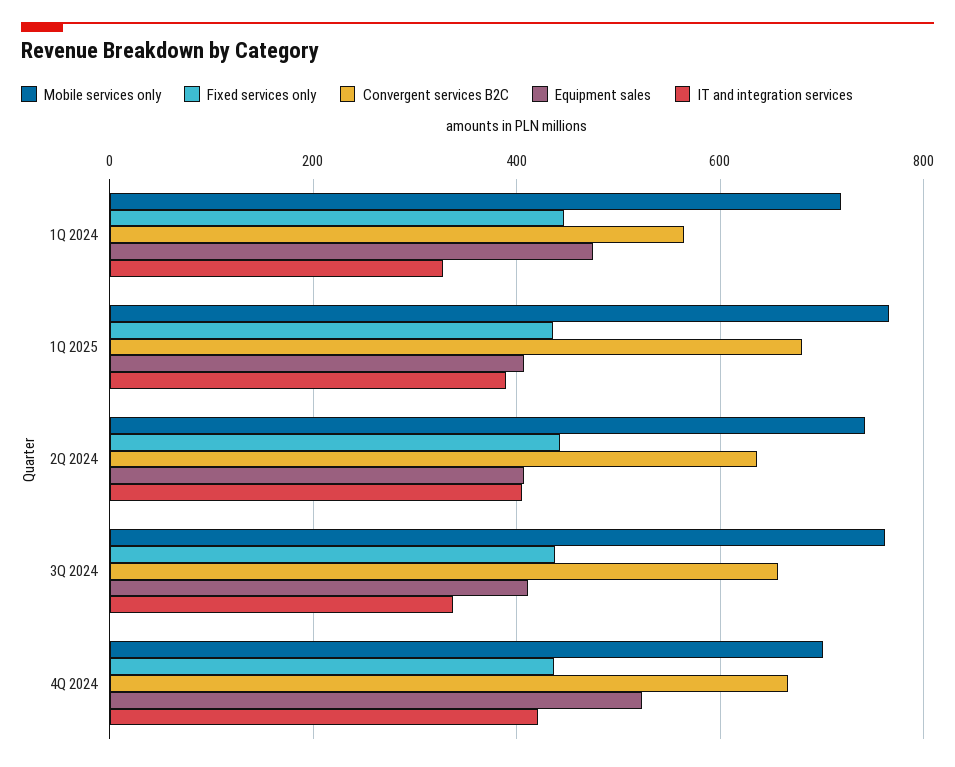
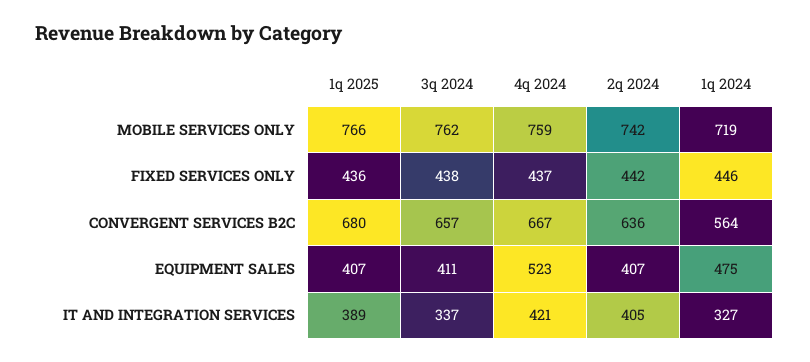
  {
    "Mobile services only": {
      "1Q 2024": 719,
      "1Q 2025": 766,
      "2Q 2024": 742,
      "3Q 2024": 762,
-     "4Q 2024": 700
+     "4Q 2024": 759
    },
    "Fixed services only": {
      "1Q 2024": 446,
      "1Q 2025": 436,
      "2Q 2024": 442,
      "3Q 2024": 438,
      "4Q 2024": 437
    },
    "Convergent services B2C": {
      "1Q 2024": 564,
      "1Q 2025": 680,
      "2Q 2024": 636,
      "3Q 2024": 657,
      "4Q 2024": 667
    },
    "Equipment sales": {
      "1Q 2024": 475,
      "1Q 2025": 407,
      "2Q 2024": 407,
      "3Q 2024": 411,
      "4Q 2024": 523
    },
    "IT and integration services": {
      "1Q 2024": 327,
      "1Q 2025": 389,
      "2Q 2024": 405,
      "3Q 2024": 337,
      "4Q 2024": 421
    }
  }

